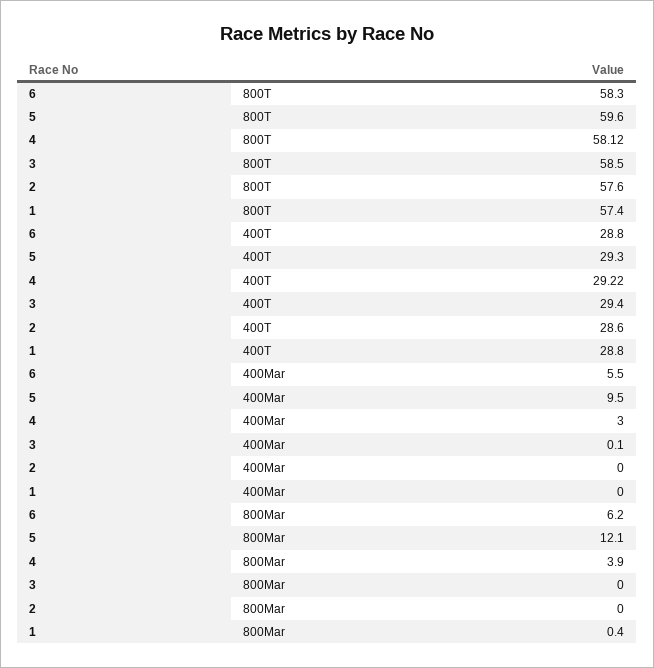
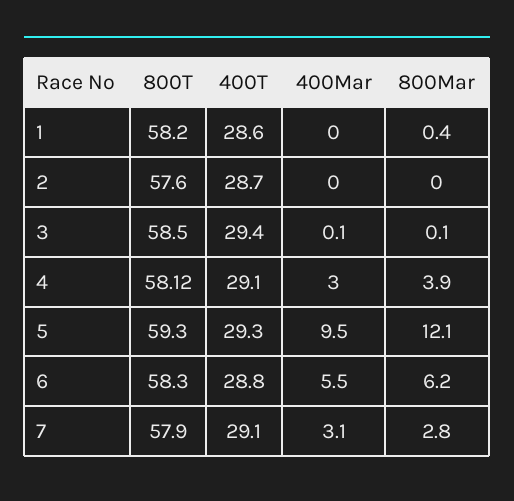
  {
    "6": {
      "800T": 58.3,
      "400T": 28.8,
      "400Mar": 5.5,
      "800Mar": 6.2
    },
    "5": {
-     "800T": 59.6,
+     "800T": 59.3,
      "400T": 29.3,
      "400Mar": 9.5,
      "800Mar": 12.1
    },
    "4": {
      "800T": 58.12,
-     "400T": 29.22,
+     "400T": 29.1,
      "400Mar": 3,
      "800Mar": 3.9
    },
    "3": {
      "800T": 58.5,
      "400T": 29.4,
      "400Mar": 0.1,
-     "800Mar": 0
+     "800Mar": 0.1
    },
    "2": {
      "800T": 57.6,
-     "400T": 28.6,
+     "400T": 28.7,
      "400Mar": 0,
      "800Mar": 0
    },
    "1": {
-     "800T": 57.4,
+     "800T": 58.2,
-     "400T": 28.8,
+     "400T": 28.6,
      "400Mar": 0,
      "800Mar": 0.4
-   }
+   },
+   "7": {
+     "800T": 57.9,
+     "400T": 29.1,
+     "400Mar": 3.1,
+     "800Mar": 2.8
+   }
  }

